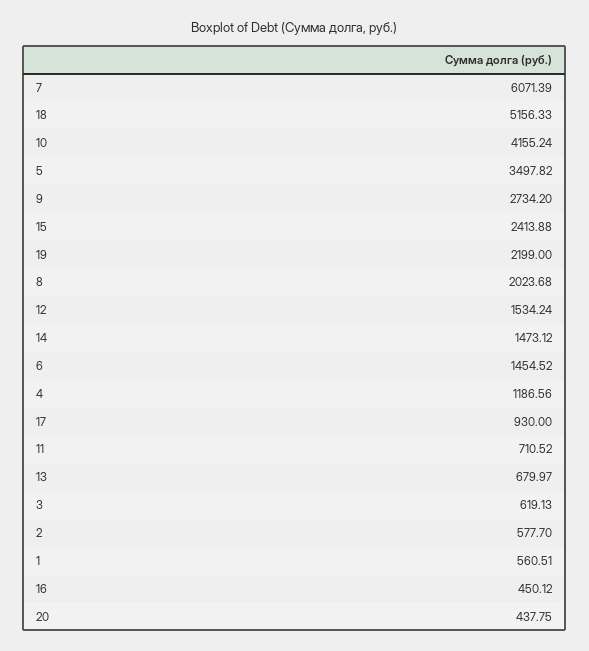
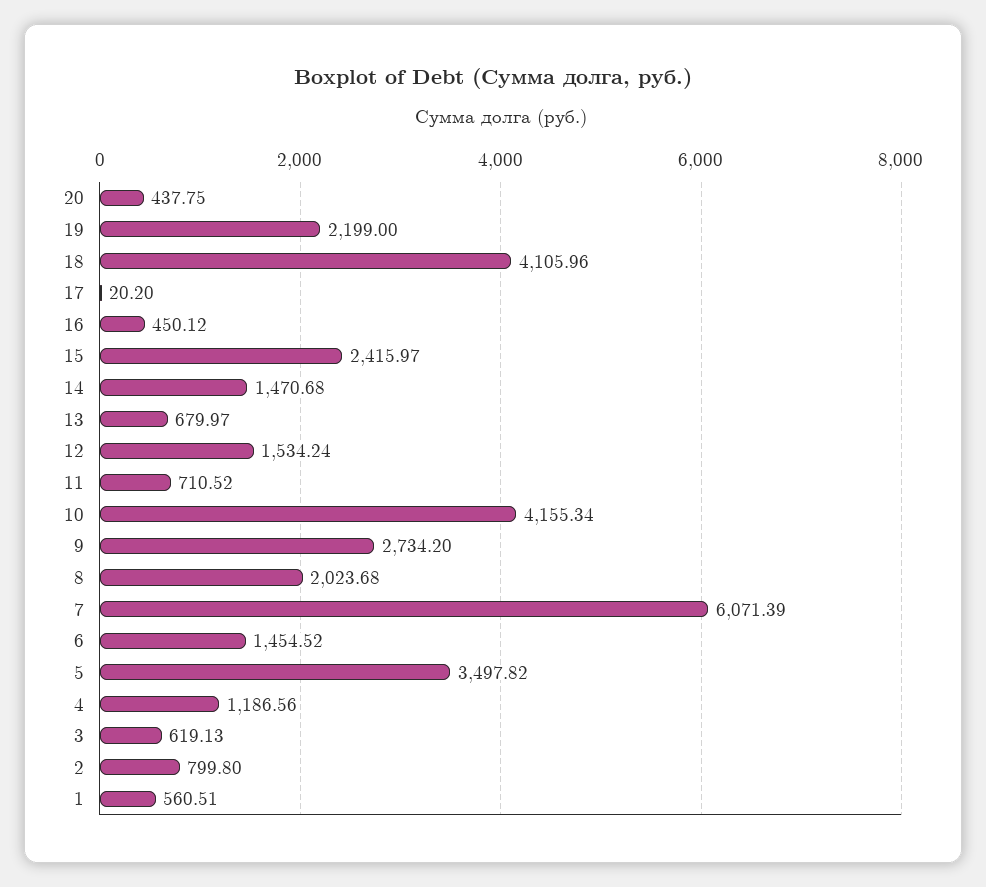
  {
    "7": 6071.39,
-   "18": 5156.33,
+   "18": 4105.96,
-   "10": 4155.24,
+   "10": 4155.34,
    "5": 3497.82,
    "9": 2734.2,
-   "15": 2413.88,
+   "15": 2415.97,
    "19": 2199,
    "8": 2023.68,
    "12": 1534.24,
-   "14": 1473.12,
+   "14": 1470.68,
    "6": 1454.52,
    "4": 1186.56,
-   "17": 930,
+   "17": 20.2,
    "11": 710.52,
    "13": 679.97,
    "3": 619.13,
-   "2": 577.7,
+   "2": 799.8,
    "1": 560.51,
    "16": 450.12,
    "20": 437.75
  }

